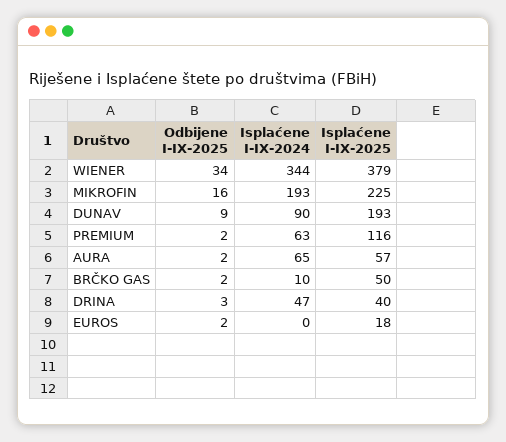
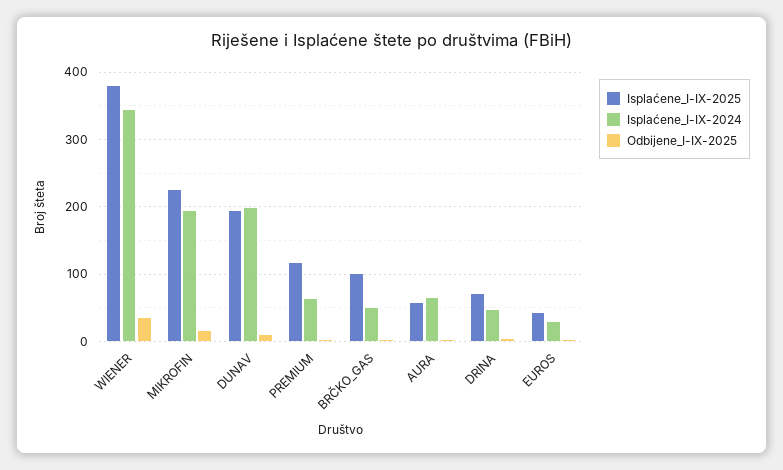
  {
    "Odbijene I-IX-2025": {
      "WIENER": 34,
      "MIKROFIN": 16,
      "DUNAV": 9,
      "PREMIUM": 2,
      "AURA": 2,
      "BRČKO GAS": 2,
      "DRINA": 3,
      "EUROS": 2
    },
    "Isplaćene I-IX-2024": {
      "WIENER": 344,
      "MIKROFIN": 193,
-     "DUNAV": 90,
+     "DUNAV": 200,
      "PREMIUM": 63,
      "AURA": 65,
-     "BRČKO GAS": 10,
+     "BRČKO GAS": 50,
      "DRINA": 47,
-     "EUROS": 0
+     "EUROS": 30
    },
    "Isplaćene I-IX-2025": {
      "WIENER": 379,
      "MIKROFIN": 225,
      "DUNAV": 193,
      "PREMIUM": 116,
      "AURA": 57,
-     "BRČKO GAS": 50,
+     "BRČKO GAS": 100,
-     "DRINA": 40,
+     "DRINA": 70,
-     "EUROS": 18
+     "EUROS": 40
    }
  }

